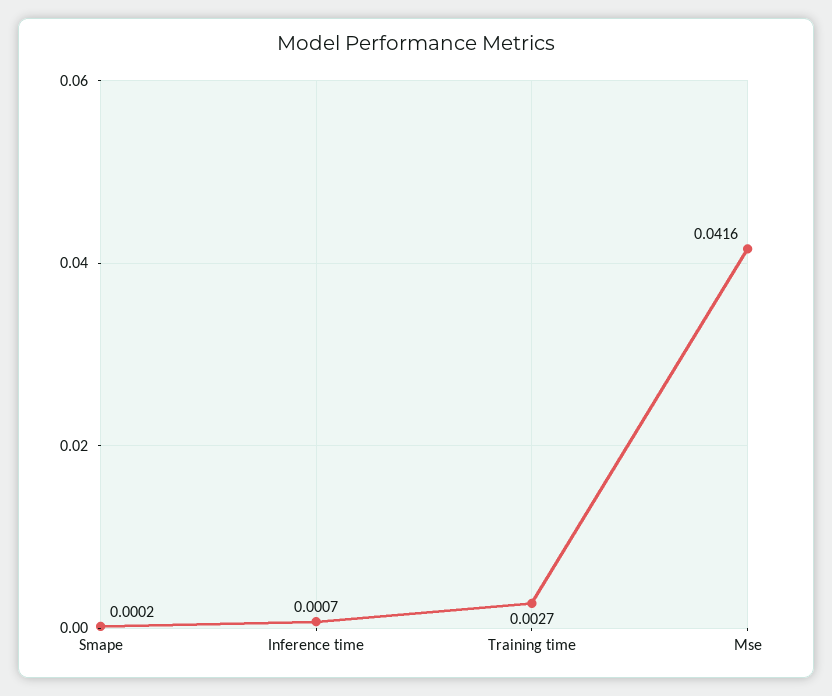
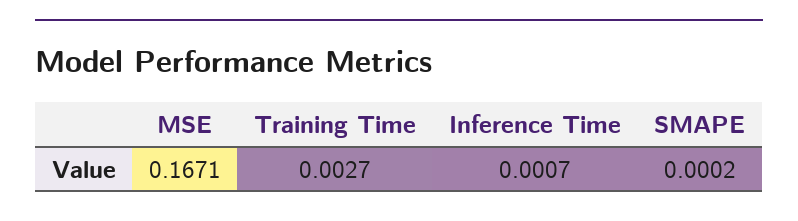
  {
    "Smape": 0.0002,
    "Inference time": 0.0007,
    "Training time": 0.0027,
-   "Mse": 0.0416
+   "Mse": 0.1671
  }

